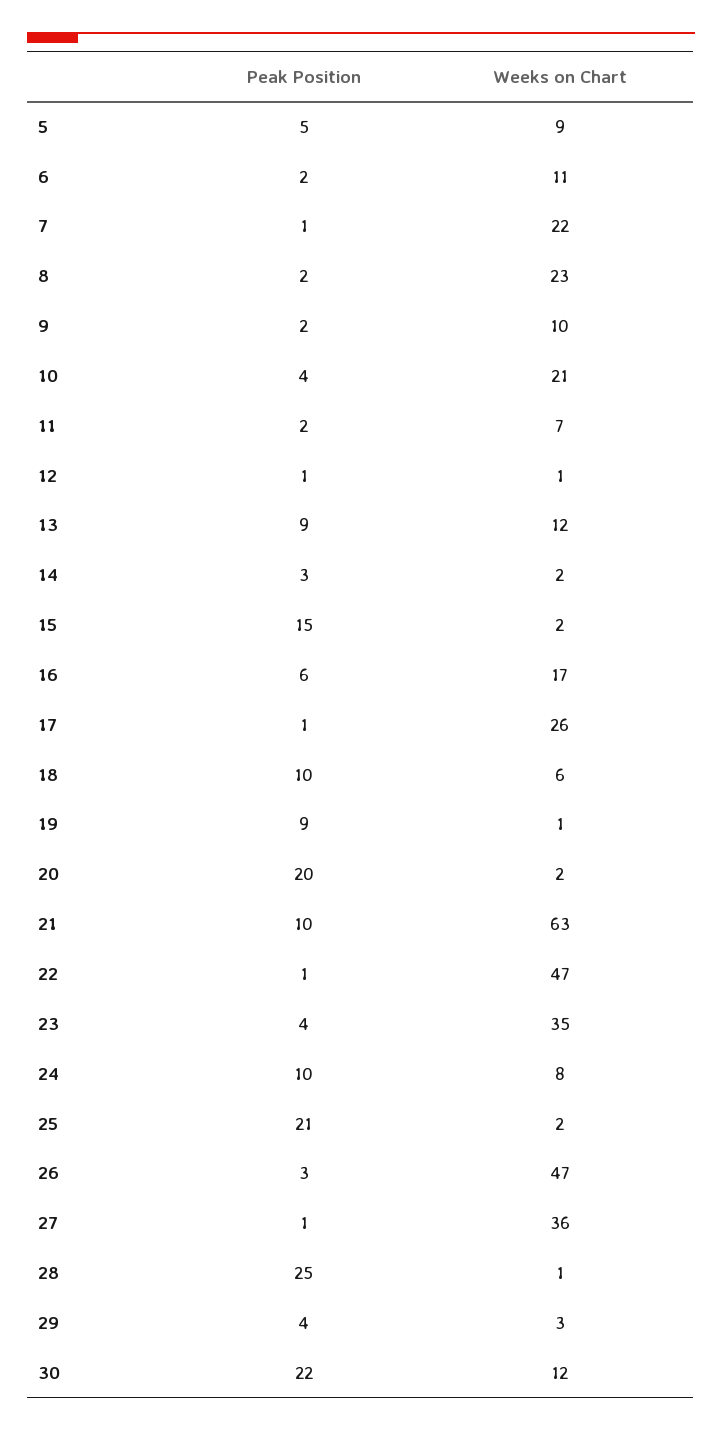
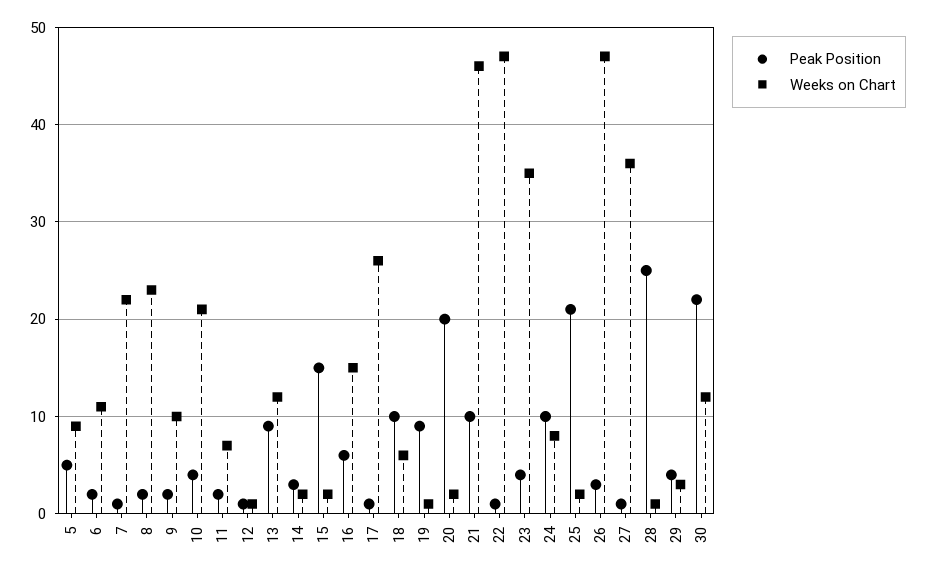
  {
    "Peak Position": {
      "5": 5,
      "6": 2,
      "7": 1,
      "8": 2,
      "9": 2,
      "10": 4,
      "11": 2,
      "12": 1,
      "13": 9,
      "14": 3,
      "15": 15,
      "16": 6,
      "17": 1,
      "18": 10,
      "19": 9,
      "20": 20,
      "21": 10,
      "22": 1,
      "23": 4,
      "24": 10,
      "25": 21,
      "26": 3,
      "27": 1,
      "28": 25,
      "29": 4,
      "30": 22
    },
    "Weeks on Chart": {
      "5": 9,
      "6": 11,
      "7": 22,
      "8": 23,
      "9": 10,
      "10": 21,
      "11": 7,
      "12": 1,
      "13": 12,
      "14": 2,
      "15": 2,
-     "16": 17,
+     "16": 15,
      "17": 26,
      "18": 6,
      "19": 1,
      "20": 2,
-     "21": 63,
+     "21": 46,
      "22": 47,
      "23": 35,
      "24": 8,
      "25": 2,
      "26": 47,
      "27": 36,
      "28": 1,
      "29": 3,
      "30": 12
    }
  }

